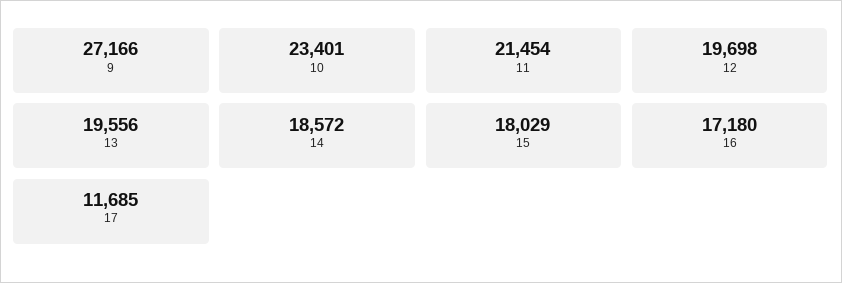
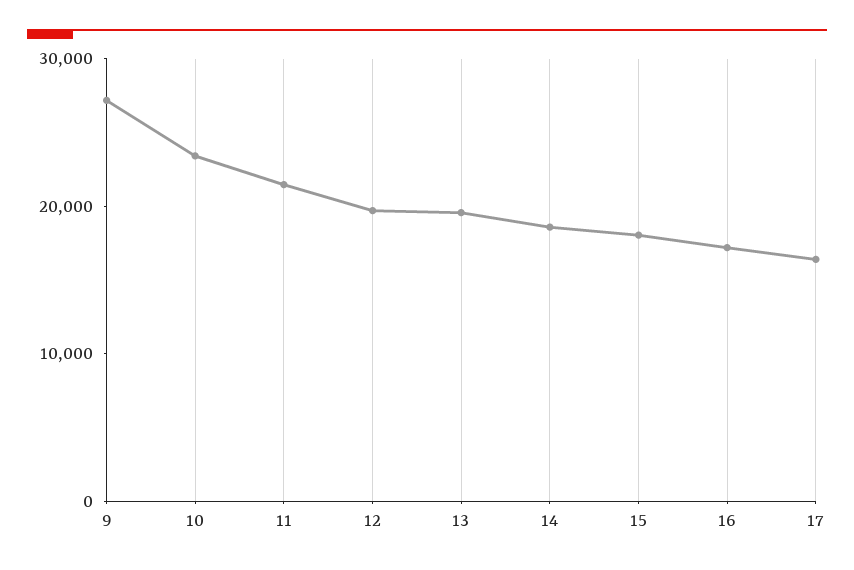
  {
    "9": 27166,
    "10": 23401,
    "11": 21454,
    "12": 19698,
    "13": 19556,
    "14": 18572,
    "15": 18029,
    "16": 17180,
-   "17": 11685
+   "17": 16000
  }

